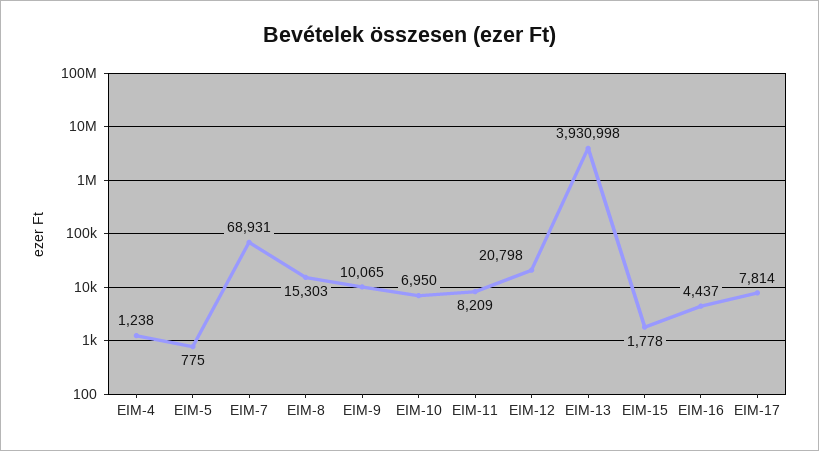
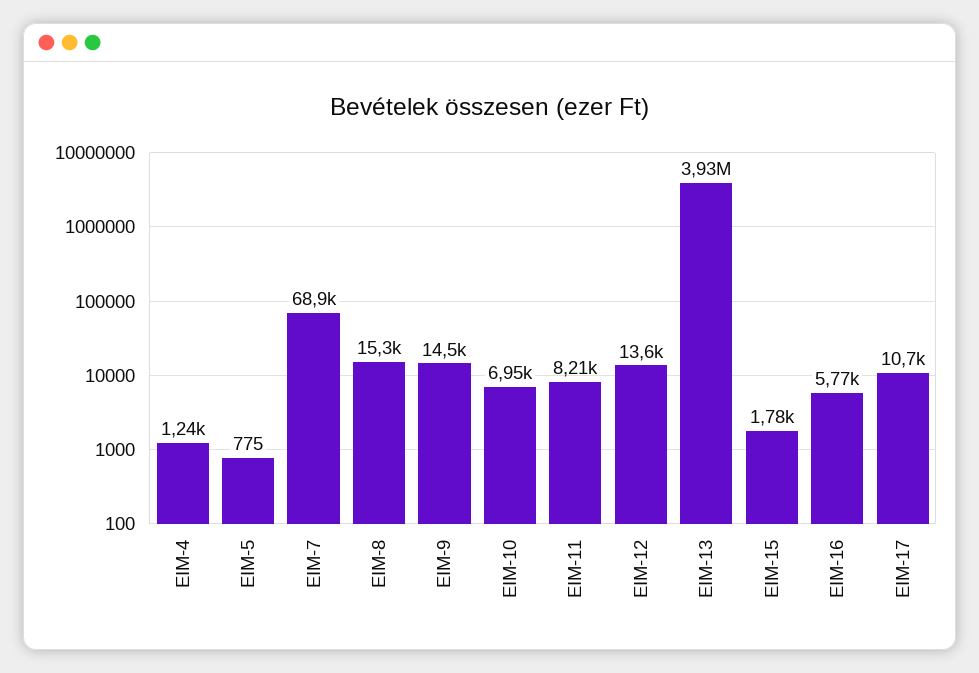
  {
    "EIM-4": 1238,
    "EIM-5": 775,
    "EIM-7": 68931,
    "EIM-8": 15303,
-   "EIM-9": 10065,
+   "EIM-9": 14500,
    "EIM-10": 6950,
    "EIM-11": 8209,
-   "EIM-12": 20798,
+   "EIM-12": 13600,
    "EIM-13": 3930998,
    "EIM-15": 1778,
-   "EIM-16": 4437,
+   "EIM-16": 5770,
-   "EIM-17": 7814
+   "EIM-17": 10700
  }

